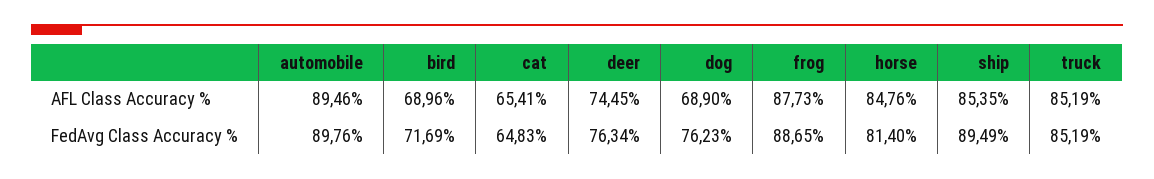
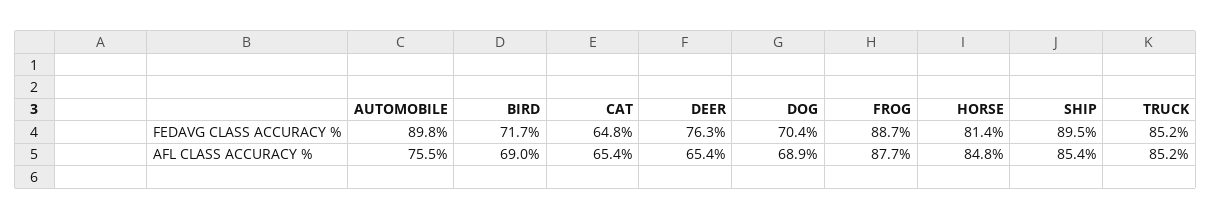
  {
    "automobile": {
-     "AFL Class Accuracy %": 89.46,
+     "AFL Class Accuracy %": 75.5,
      "FedAvg Class Accuracy %": 89.76
    },
    "bird": {
      "AFL Class Accuracy %": 68.96,
      "FedAvg Class Accuracy %": 71.69
    },
    "cat": {
      "AFL Class Accuracy %": 65.41,
      "FedAvg Class Accuracy %": 64.83
    },
    "deer": {
-     "AFL Class Accuracy %": 74.45,
+     "AFL Class Accuracy %": 65.4,
      "FedAvg Class Accuracy %": 76.34
    },
    "dog": {
      "AFL Class Accuracy %": 68.9,
-     "FedAvg Class Accuracy %": 76.23
+     "FedAvg Class Accuracy %": 70.4
    },
    "frog": {
      "AFL Class Accuracy %": 87.73,
      "FedAvg Class Accuracy %": 88.65
    },
    "horse": {
      "AFL Class Accuracy %": 84.76,
      "FedAvg Class Accuracy %": 81.4
    },
    "ship": {
      "AFL Class Accuracy %": 85.35,
      "FedAvg Class Accuracy %": 89.49
    },
    "truck": {
      "AFL Class Accuracy %": 85.19,
      "FedAvg Class Accuracy %": 85.19
    }
  }

